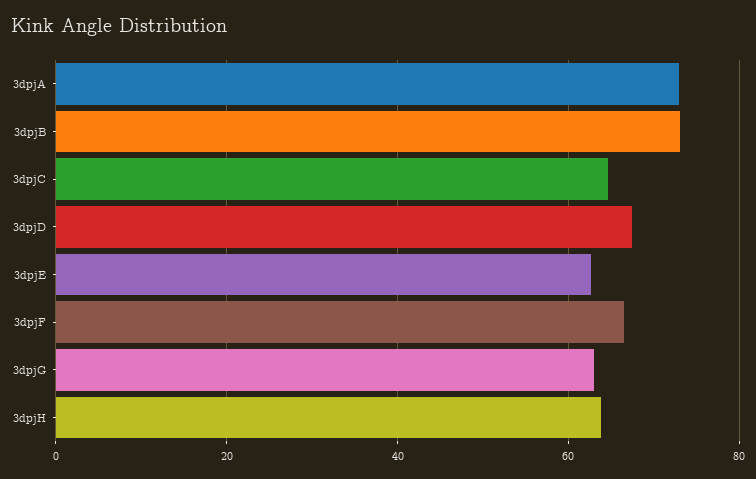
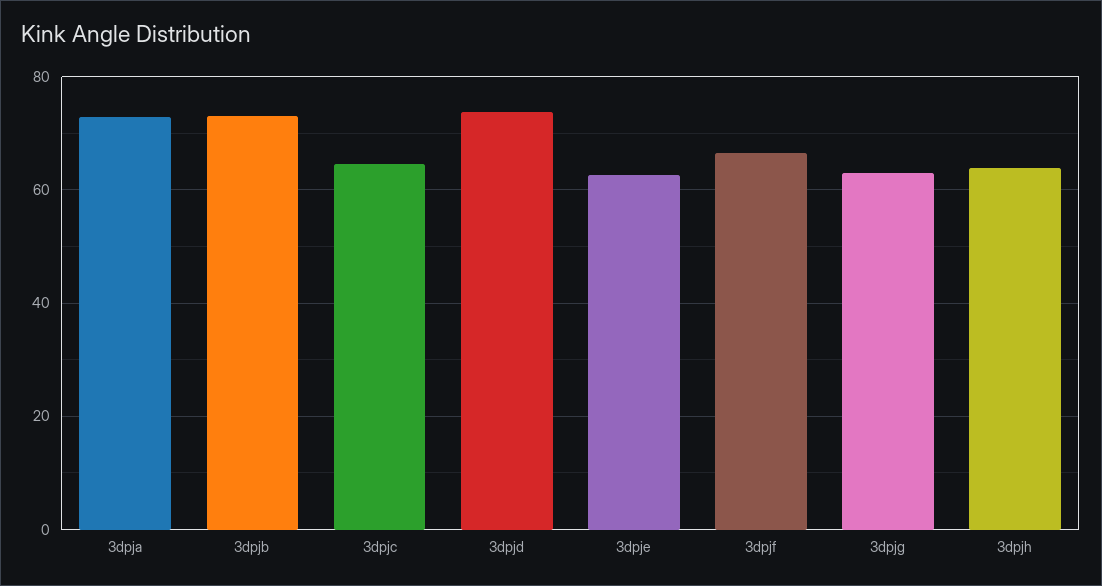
  {
    "3dpjA": 72,
    "3dpjB": 74,
    "3dpjC": 64,
-   "3dpjD": 68,
+   "3dpjD": 74,
    "3dpjE": 62,
    "3dpjF": 66,
    "3dpjG": 64,
    "3dpjH": 64
  }

